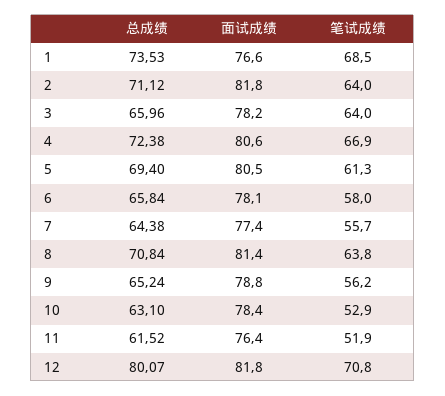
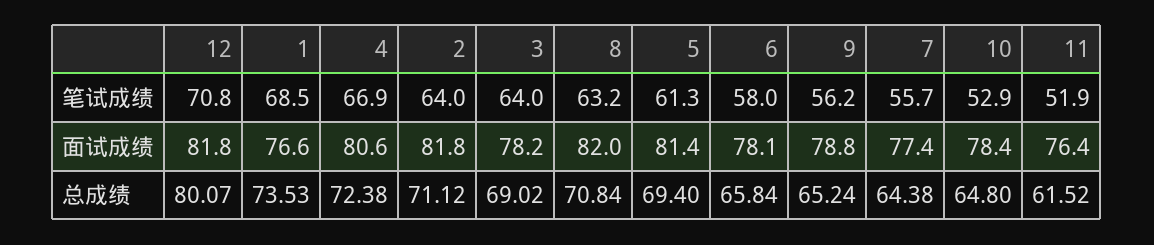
  {
    "总成绩": {
      "1": 73.53,
      "2": 71.12,
-     "3": 65.96,
+     "3": 69.02,
      "4": 72.38,
      "5": 69.4,
      "6": 65.84,
      "7": 64.38,
      "8": 70.84,
      "9": 65.24,
-     "10": 63.1,
+     "10": 64.8,
      "11": 61.52,
      "12": 80.07
    },
    "面试成绩": {
      "1": 76.6,
      "2": 81.8,
      "3": 78.2,
      "4": 80.6,
-     "5": 80.5,
+     "5": 81.4,
      "6": 78.1,
      "7": 77.4,
-     "8": 81.4,
+     "8": 82,
      "9": 78.8,
      "10": 78.4,
      "11": 76.4,
      "12": 81.8
    },
    "笔试成绩": {
      "1": 68.5,
      "2": 64,
      "3": 64,
      "4": 66.9,
      "5": 61.3,
      "6": 58,
      "7": 55.7,
-     "8": 63.8,
+     "8": 63.2,
      "9": 56.2,
      "10": 52.9,
      "11": 51.9,
      "12": 70.8
    }
  }

